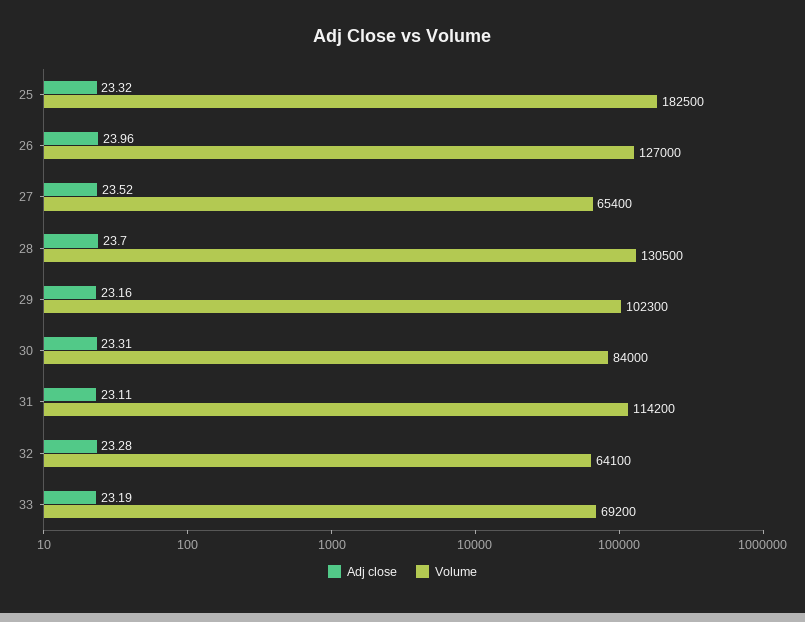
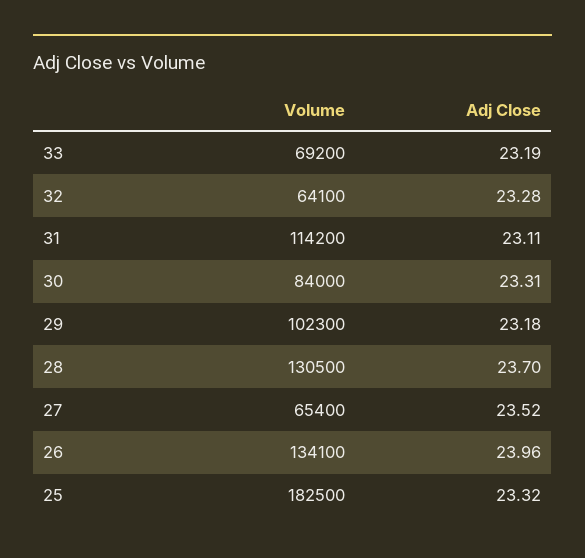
  {
    "Adj close": {
      "25": 23.32,
      "26": 23.96,
      "27": 23.52,
      "28": 23.7,
-     "29": 23.16,
+     "29": 23.18,
      "30": 23.31,
      "31": 23.11,
      "32": 23.28,
      "33": 23.19
    },
    "Volume": {
      "25": 182500,
-     "26": 127000,
+     "26": 134100,
      "27": 65400,
      "28": 130500,
      "29": 102300,
      "30": 84000,
      "31": 114200,
      "32": 64100,
      "33": 69200
    }
  }

